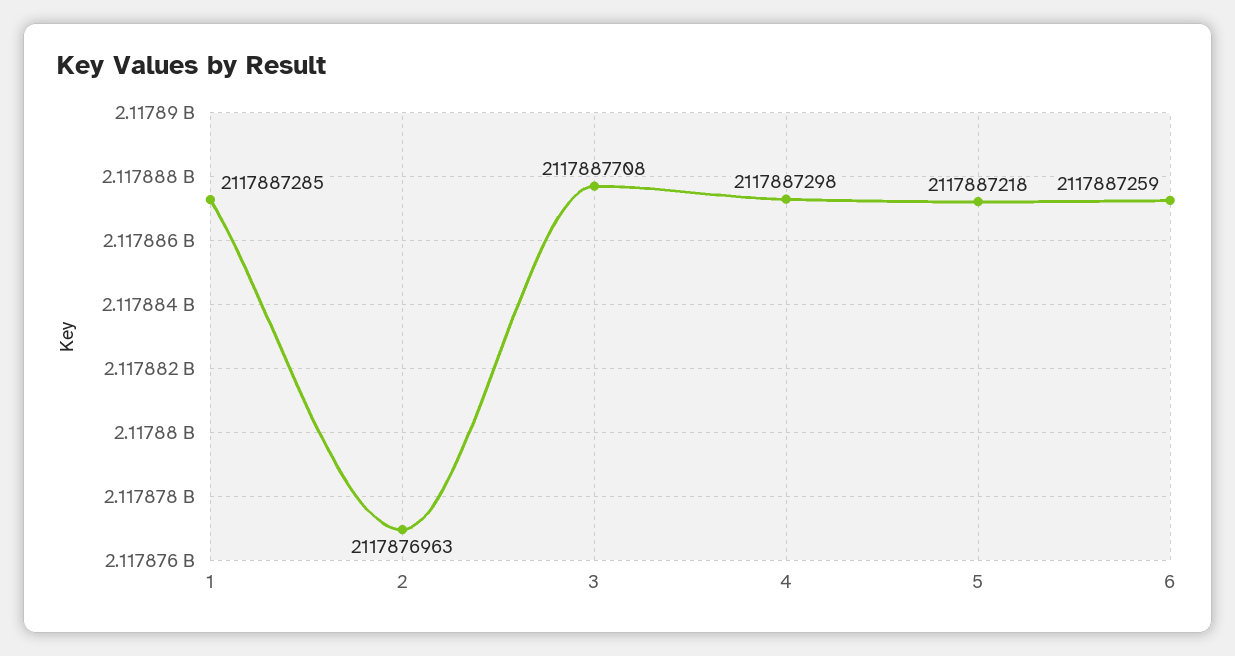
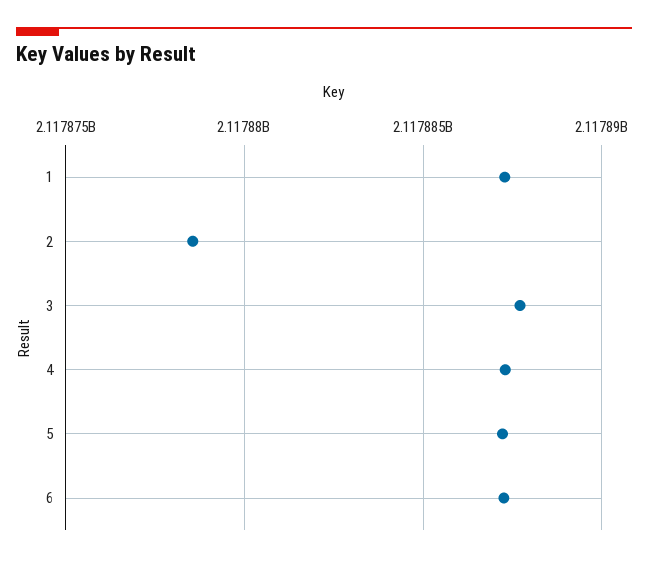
  {
    "1": 2117887285,
-   "2": 2117876963,
+   "2": 2117878500,
    "3": 2117887708,
    "4": 2117887298,
    "5": 2117887218,
    "6": 2117887259
  }

